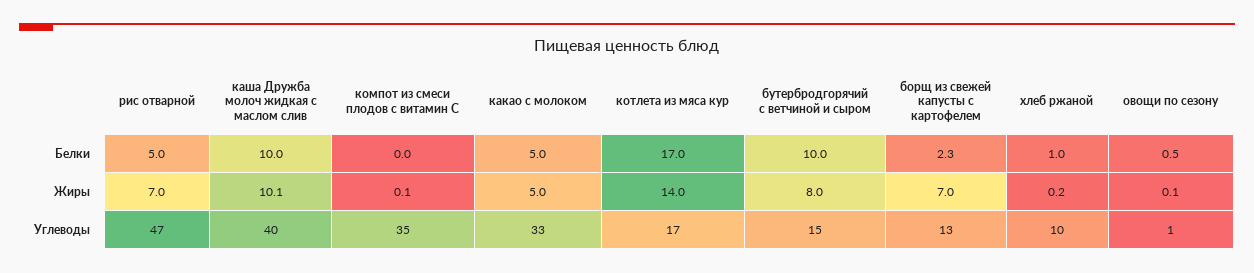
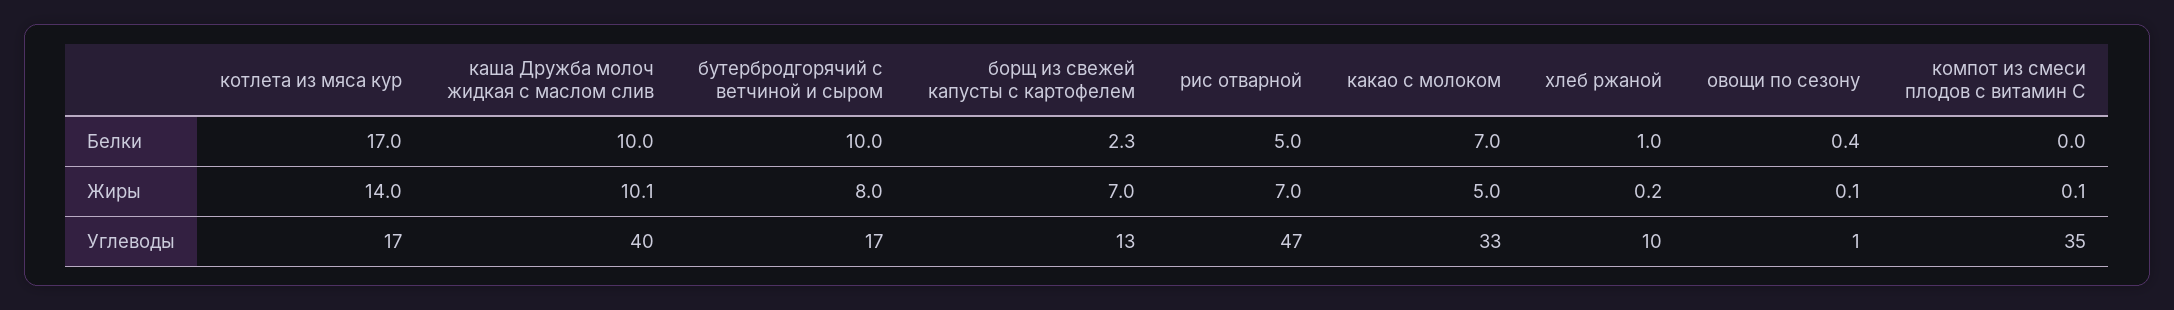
  {
    "рис отварной": {
      "Белки": 5,
      "Жиры": 7,
      "Углеводы": 47
    },
    "каша Дружба молоч жидкая с маслом слив": {
      "Белки": 10,
      "Жиры": 10.1,
      "Углеводы": 40
    },
    "компот из смеси плодов с витамин С": {
      "Белки": 0,
      "Жиры": 0.1,
      "Углеводы": 35
    },
    "какао с молоком": {
-     "Белки": 5,
+     "Белки": 7,
      "Жиры": 5,
      "Углеводы": 33
    },
    "котлета из мяса кур": {
      "Белки": 17,
      "Жиры": 14,
      "Углеводы": 17
    },
    "бутербродгорячий с ветчиной и сыром": {
      "Белки": 10,
      "Жиры": 8,
-     "Углеводы": 15
+     "Углеводы": 17
    },
    "борщ из свежей капусты с картофелем": {
      "Белки": 2.3,
      "Жиры": 7,
      "Углеводы": 13
    },
    "хлеб ржаной": {
      "Белки": 1,
      "Жиры": 0.2,
      "Углеводы": 10
    },
    "овощи по сезону": {
-     "Белки": 0.5,
+     "Белки": 0.4,
      "Жиры": 0.1,
      "Углеводы": 1
    }
  }

